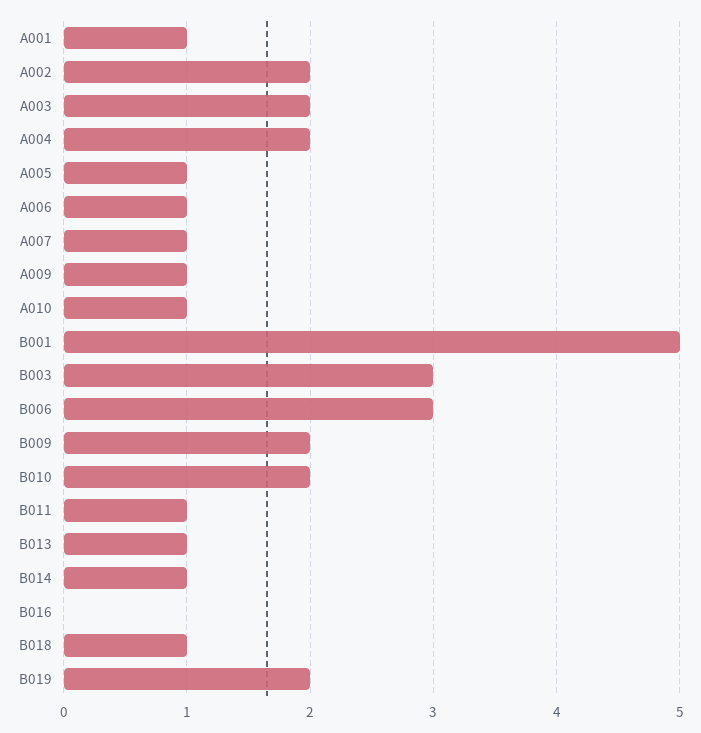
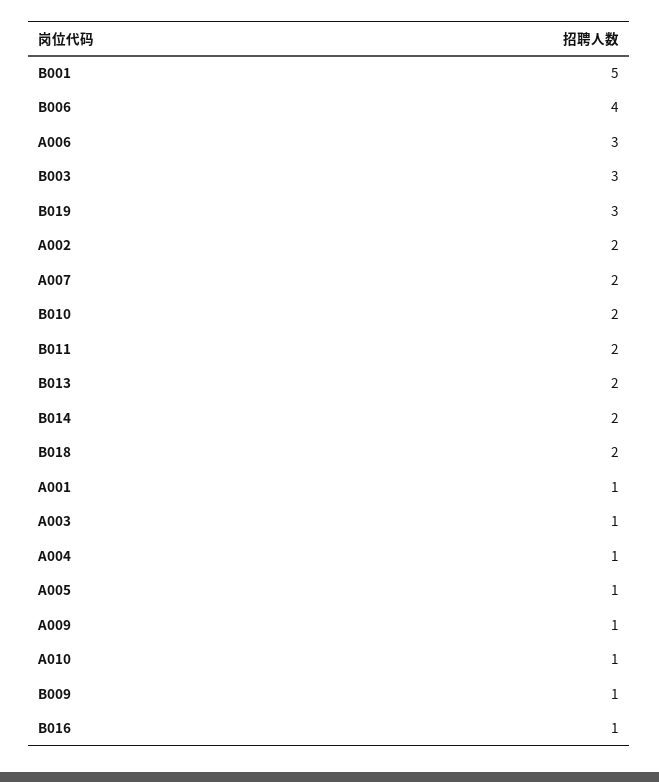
  {
    "A001": 1,
    "A002": 2,
-   "A003": 2,
+   "A003": 1,
-   "A004": 2,
+   "A004": 1,
    "A005": 1,
-   "A006": 1,
+   "A006": 3,
-   "A007": 1,
+   "A007": 2,
    "A009": 1,
    "A010": 1,
    "B001": 5,
    "B003": 3,
-   "B006": 3,
+   "B006": 4,
-   "B009": 2,
+   "B009": 1,
    "B010": 2,
-   "B011": 1,
+   "B011": 2,
-   "B013": 1,
+   "B013": 2,
-   "B014": 1,
+   "B014": 2,
-   "B016": 0,
+   "B016": 1,
-   "B018": 1,
+   "B018": 2,
-   "B019": 2
+   "B019": 3
  }

